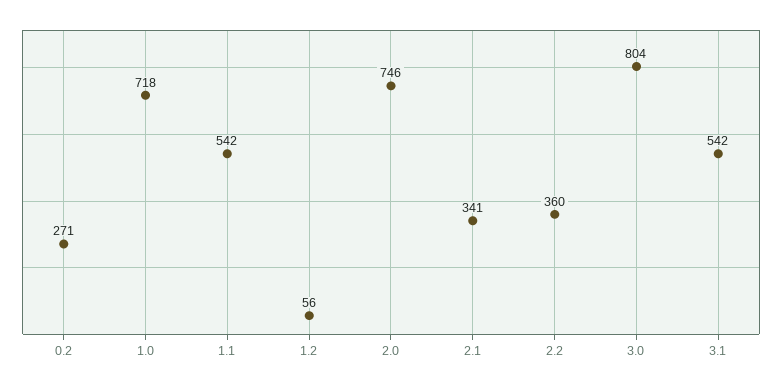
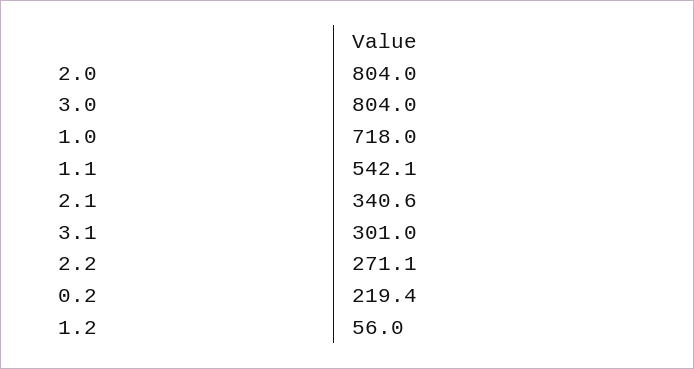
  {
-   "0.2": 271,
+   "0.2": 219.4,
    "1.0": 718,
    "1.1": 542.1,
    "1.2": 56,
-   "2.0": 746,
+   "2.0": 804,
    "2.1": 340.6,
-   "2.2": 360,
+   "2.2": 271.1,
    "3.0": 804,
-   "3.1": 542
+   "3.1": 301
  }

